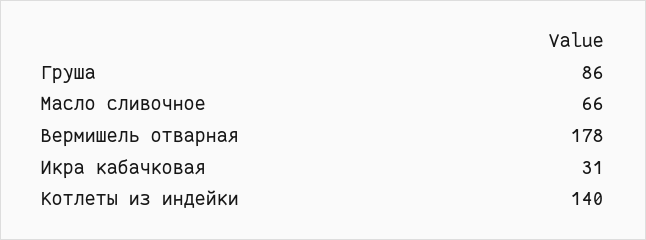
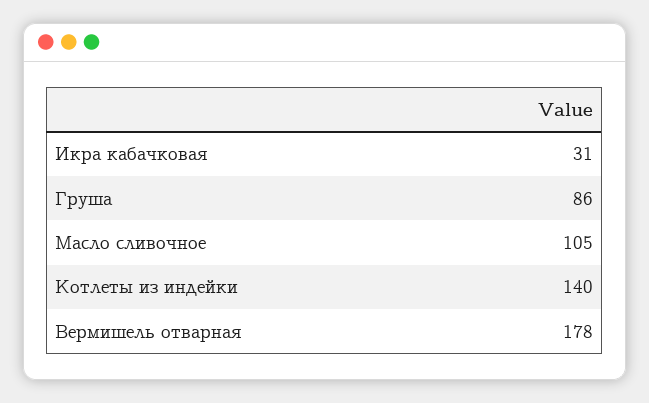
  {
    "Груша": 86,
-   "Масло сливочное": 66,
+   "Масло сливочное": 105,
    "Вермишель отварная": 178,
    "Икра кабачковая": 31,
    "Котлеты из индейки": 140
  }

